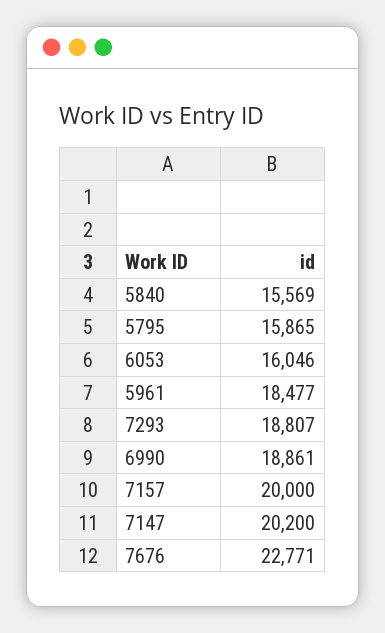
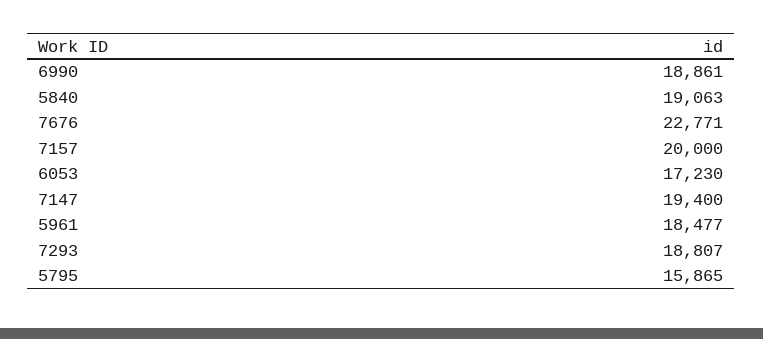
  {
-   "5840": 15569,
+   "5840": 19063,
    "5795": 15865,
-   "6053": 16046,
+   "6053": 17230,
    "5961": 18477,
    "7293": 18807,
    "6990": 18861,
    "7157": 20000,
-   "7147": 20200,
+   "7147": 19400,
    "7676": 22771
  }

